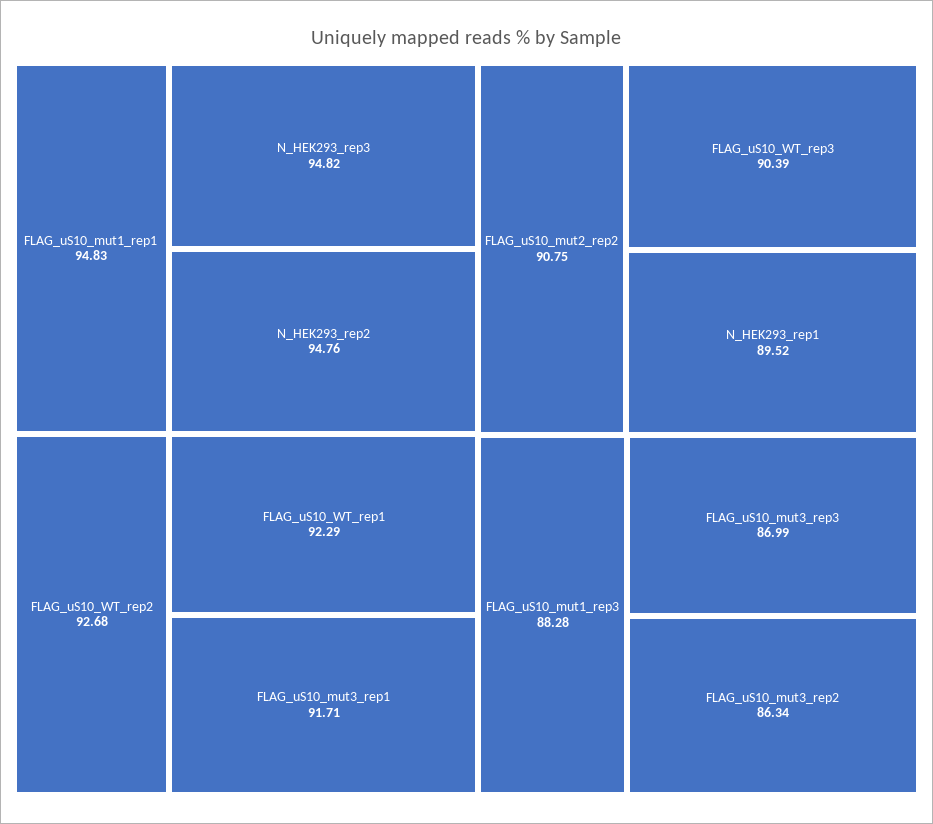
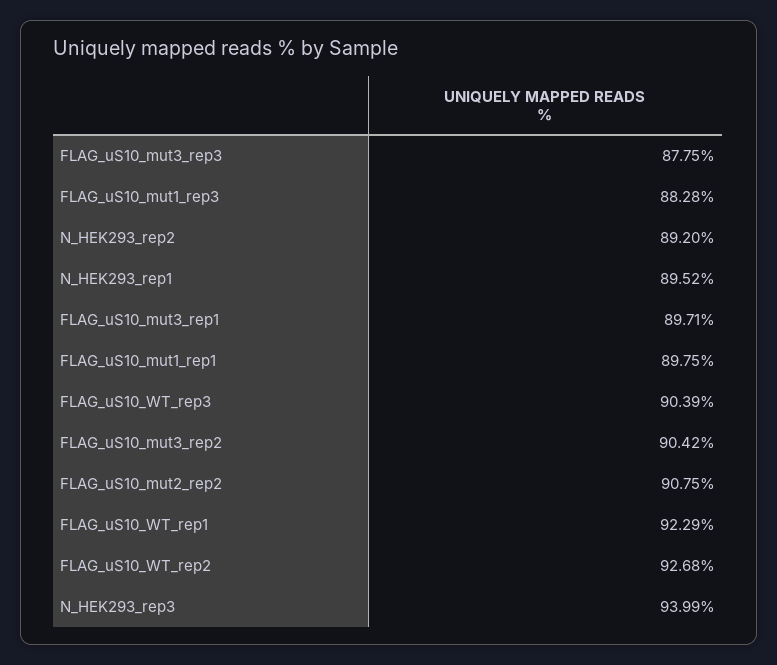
  {
-   "FLAG_uS10_mut1_rep1": 94.83,
+   "FLAG_uS10_mut1_rep1": 89.75,
-   "N_HEK293_rep3": 94.82,
+   "N_HEK293_rep3": 93.99,
-   "N_HEK293_rep2": 94.76,
+   "N_HEK293_rep2": 89.2,
    "FLAG_uS10_WT_rep2": 92.68,
    "FLAG_uS10_WT_rep1": 92.29,
-   "FLAG_uS10_mut3_rep1": 91.71,
+   "FLAG_uS10_mut3_rep1": 89.71,
    "FLAG_uS10_mut2_rep2": 90.75,
    "FLAG_uS10_WT_rep3": 90.39,
    "N_HEK293_rep1": 89.52,
    "FLAG_uS10_mut1_rep3": 88.28,
-   "FLAG_uS10_mut3_rep3": 86.99,
+   "FLAG_uS10_mut3_rep3": 87.75,
-   "FLAG_uS10_mut3_rep2": 86.34
+   "FLAG_uS10_mut3_rep2": 90.42
  }

